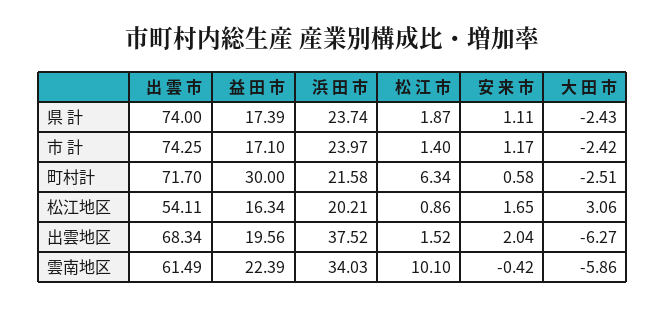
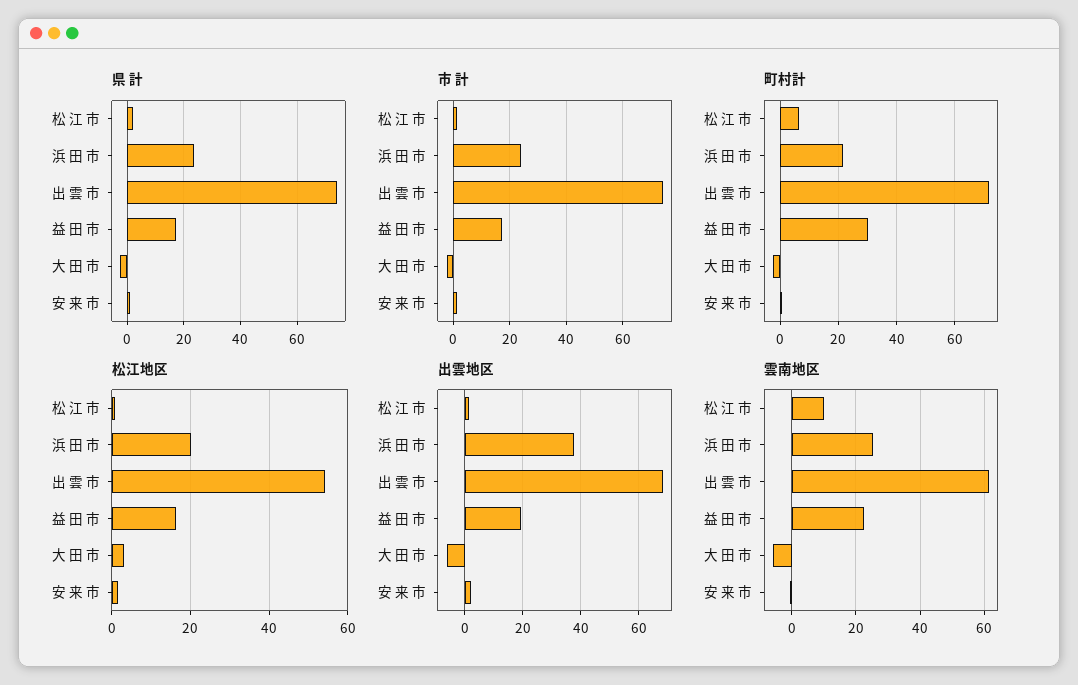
  {
    "県 計": {
      "出 雲 市": 74,
      "益 田 市": 17.39,
      "浜 田 市": 23.74,
      "松 江 市": 1.87,
      "安 来 市": 1.11,
      "大 田 市": -2.43
    },
    "市 計": {
      "出 雲 市": 74.25,
      "益 田 市": 17.1,
      "浜 田 市": 23.97,
      "松 江 市": 1.4,
      "安 来 市": 1.17,
      "大 田 市": -2.42
    },
    "町村計": {
      "出 雲 市": 71.7,
      "益 田 市": 30,
      "浜 田 市": 21.58,
      "松 江 市": 6.34,
      "安 来 市": 0.58,
      "大 田 市": -2.51
    },
    "松江地区": {
      "出 雲 市": 54.11,
      "益 田 市": 16.34,
      "浜 田 市": 20.21,
      "松 江 市": 0.86,
      "安 来 市": 1.65,
      "大 田 市": 3.06
    },
    "出雲地区": {
      "出 雲 市": 68.34,
      "益 田 市": 19.56,
      "浜 田 市": 37.52,
      "松 江 市": 1.52,
      "安 来 市": 2.04,
      "大 田 市": -6.27
    },
    "雲南地区": {
      "出 雲 市": 61.49,
      "益 田 市": 22.39,
-     "浜 田 市": 34.03,
+     "浜 田 市": 26,
      "松 江 市": 10.1,
      "安 来 市": -0.42,
      "大 田 市": -5.86
    }
  }

